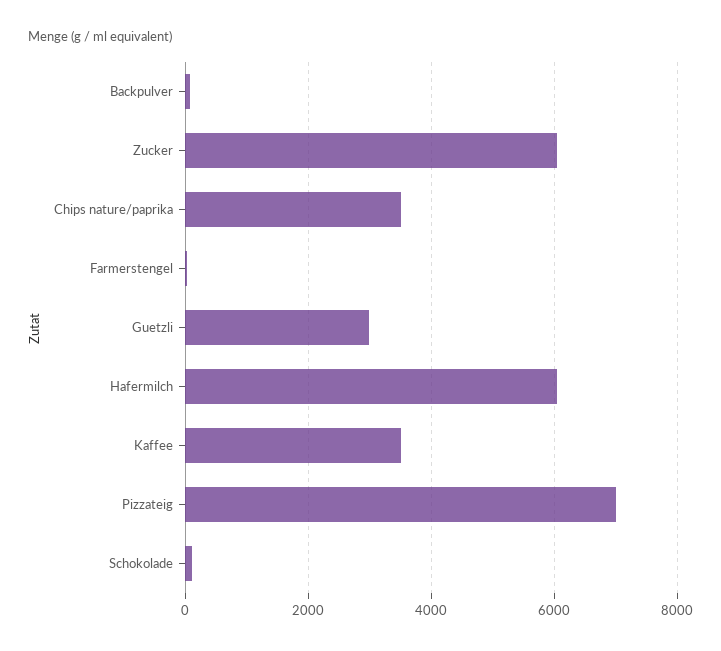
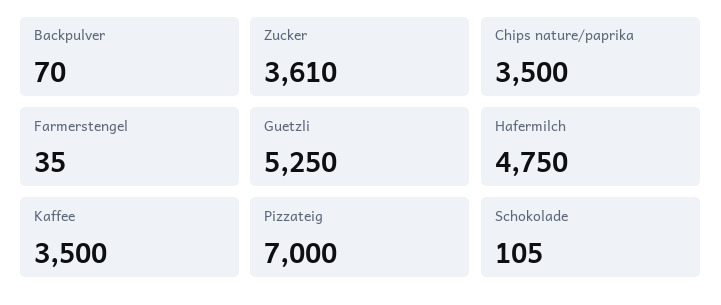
  {
    "Backpulver": 70,
-   "Zucker": 6000,
+   "Zucker": 3610,
    "Chips nature/paprika": 3500,
    "Farmerstengel": 35,
-   "Guetzli": 3000,
+   "Guetzli": 5250,
-   "Hafermilch": 6000,
+   "Hafermilch": 4750,
    "Kaffee": 3500,
    "Pizzateig": 7000,
    "Schokolade": 105
  }

